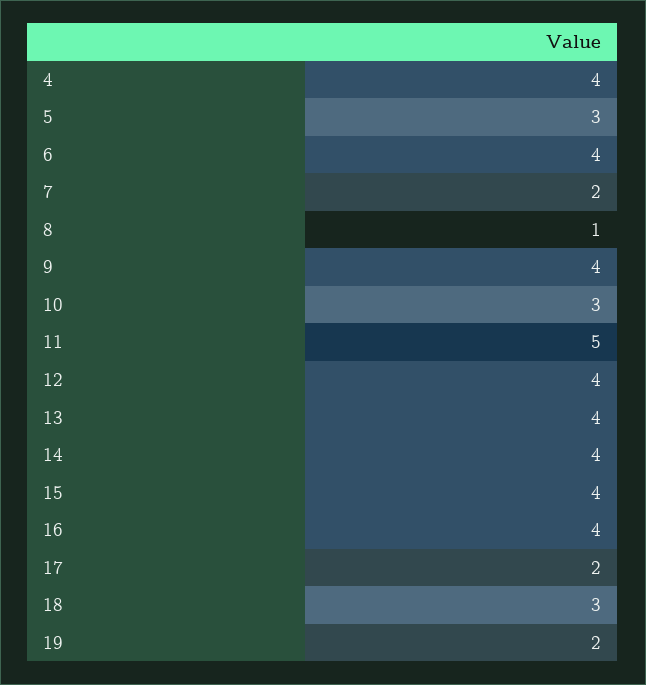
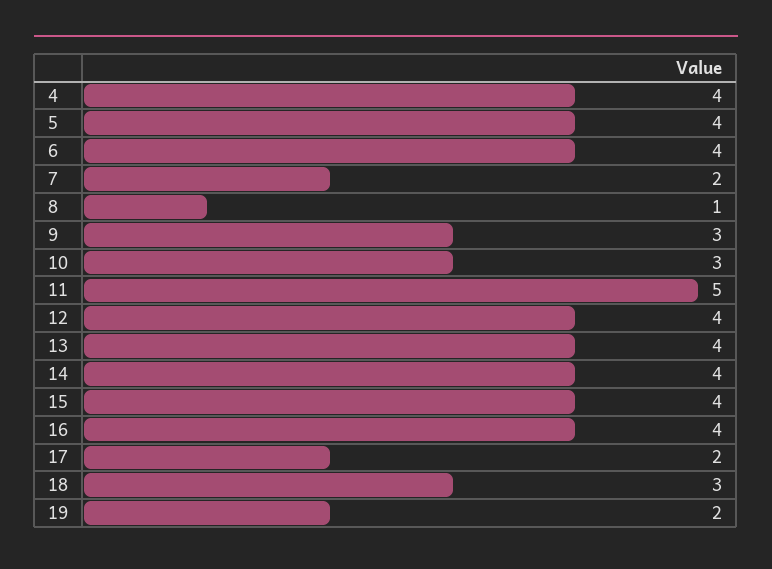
  {
    "4": 4,
-   "5": 3,
+   "5": 4,
    "6": 4,
    "7": 2,
    "8": 1,
-   "9": 4,
+   "9": 3,
    "10": 3,
    "11": 5,
    "12": 4,
    "13": 4,
    "14": 4,
    "15": 4,
    "16": 4,
    "17": 2,
    "18": 3,
    "19": 2
  }

